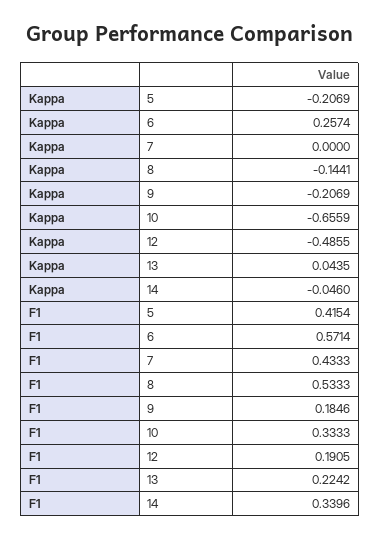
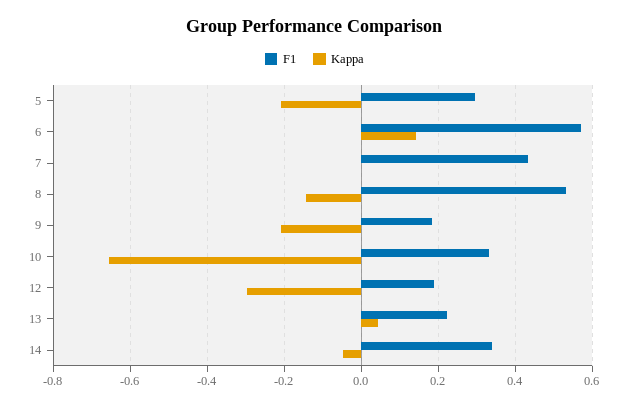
  {
    "Kappa": {
      "5": -0.2069,
-     "6": 0.2574,
+     "6": 0.14,
      "7": 0,
      "8": -0.1441,
      "9": -0.2069,
      "10": -0.6559,
-     "12": -0.4855,
+     "12": -0.3,
      "13": 0.0435,
      "14": -0.046
    },
    "F1": {
-     "5": 0.4154,
+     "5": 0.3,
      "6": 0.5714,
      "7": 0.4333,
      "8": 0.5333,
      "9": 0.1846,
      "10": 0.3333,
      "12": 0.1905,
      "13": 0.2242,
      "14": 0.3396
    }
  }

